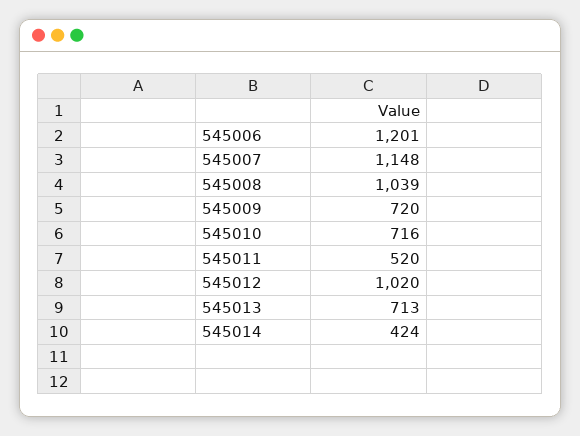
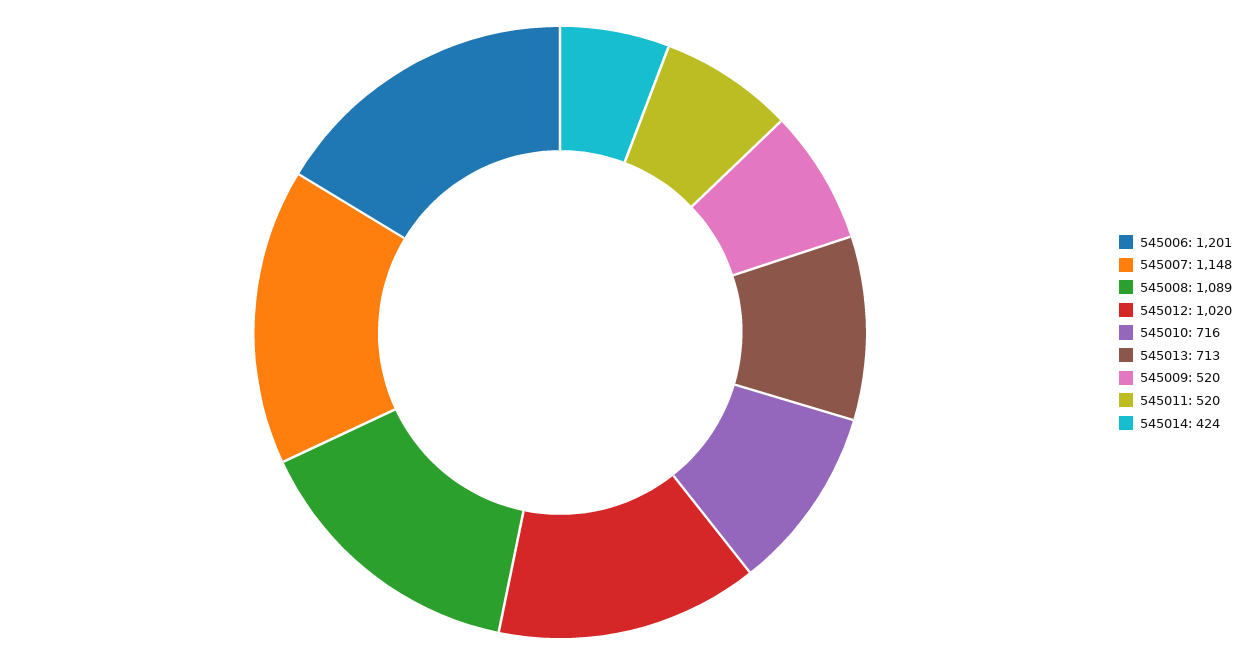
  {
    "545006": 1201,
    "545007": 1148,
-   "545008": 1039,
+   "545008": 1089,
-   "545009": 720,
+   "545009": 520,
    "545010": 716,
    "545011": 520,
    "545012": 1020,
    "545013": 713,
    "545014": 424
  }

